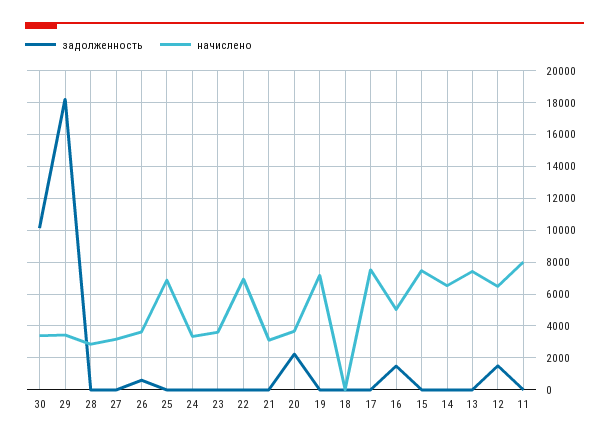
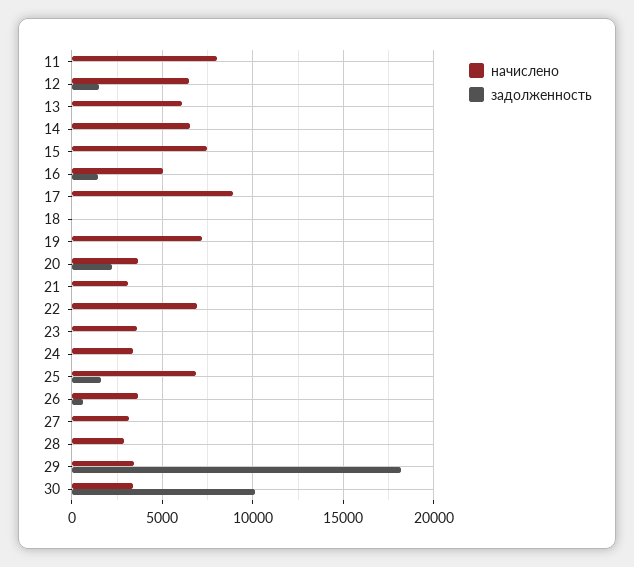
  {
    "задолженность": {
      "30": 10000,
      "29": 18000,
      "28": 0,
      "27": 0,
      "26": 500,
-     "25": 0,
+     "25": 1500,
      "24": 0,
      "23": 0,
      "22": 0,
      "21": 0,
      "20": 2000,
      "19": 0,
      "18": 0,
      "17": 0,
      "16": 1500,
      "15": 0,
      "14": 0,
      "13": 0,
      "12": 1500,
      "11": 0
    },
    "начислено": {
      "30": 3500,
      "29": 3500,
      "28": 3000,
      "27": 3000,
      "26": 3500,
      "25": 7000,
      "24": 3500,
      "23": 3500,
      "22": 7000,
      "21": 3000,
      "20": 3500,
      "19": 7000,
      "18": 0,
-     "17": 7500,
+     "17": 9000,
      "16": 5000,
      "15": 7500,
      "14": 6500,
-     "13": 7500,
+     "13": 6000,
      "12": 6500,
      "11": 8000
    }
  }

